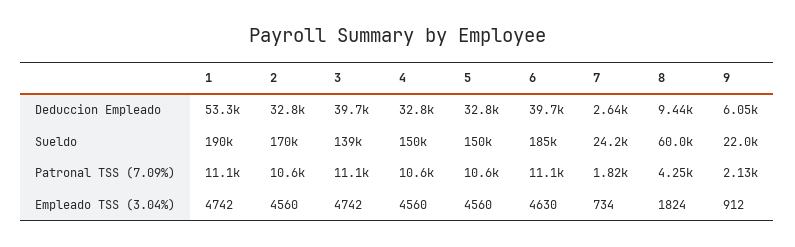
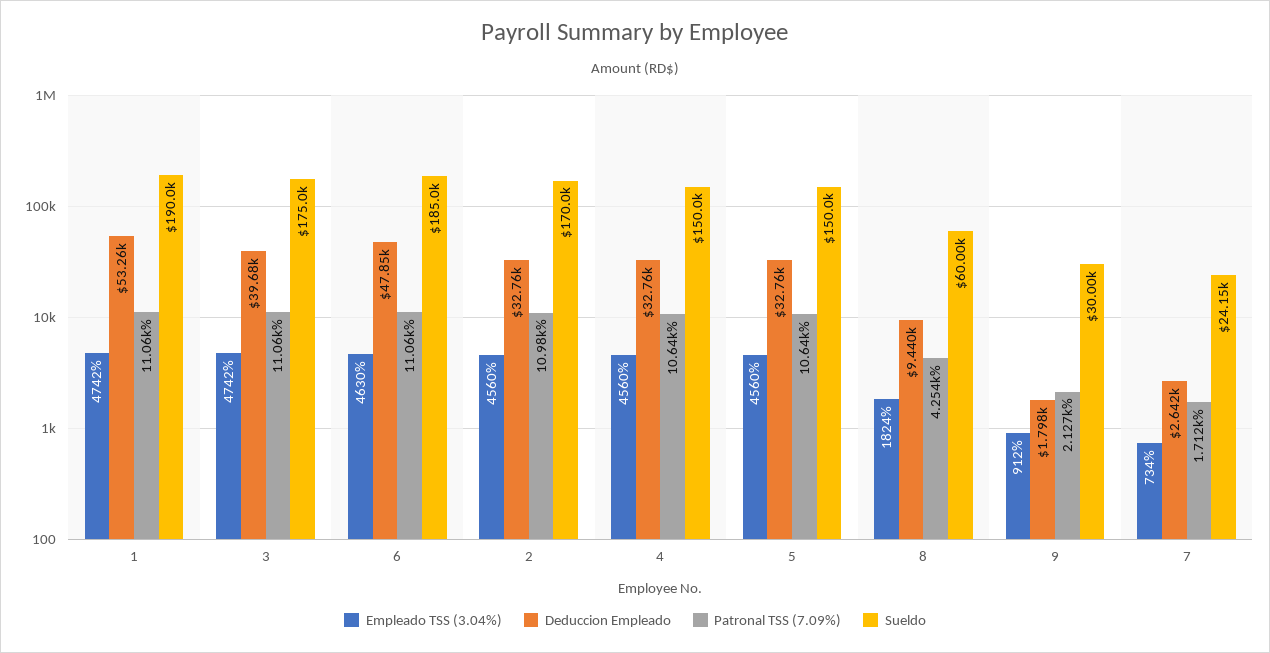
  {
    "Deduccion Empleado": {
      "1": 53260,
      "2": 32760,
      "3": 39680,
      "4": 32760,
      "5": 32760,
-     "6": 39700,
+     "6": 47850,
      "7": 2642,
      "8": 9440,
-     "9": 6050
+     "9": 1798
    },
    "Sueldo": {
      "1": 190000,
      "2": 170000,
-     "3": 139000,
+     "3": 175000,
      "4": 150000,
      "5": 150000,
      "6": 185000,
      "7": 24150,
      "8": 60000,
-     "9": 22000
+     "9": 30000
    },
    "Patronal TSS (7.09%)": {
      "1": 11060,
-     "2": 10600,
+     "2": 10980,
      "3": 11060,
      "4": 10640,
      "5": 10640,
      "6": 11060,
-     "7": 1820,
+     "7": 1712,
      "8": 4254,
      "9": 2127
    },
    "Empleado TSS (3.04%)": {
      "1": 4742,
      "2": 4560,
      "3": 4742,
      "4": 4560,
      "5": 4560,
      "6": 4630,
      "7": 734,
      "8": 1824,
      "9": 912
    }
  }

